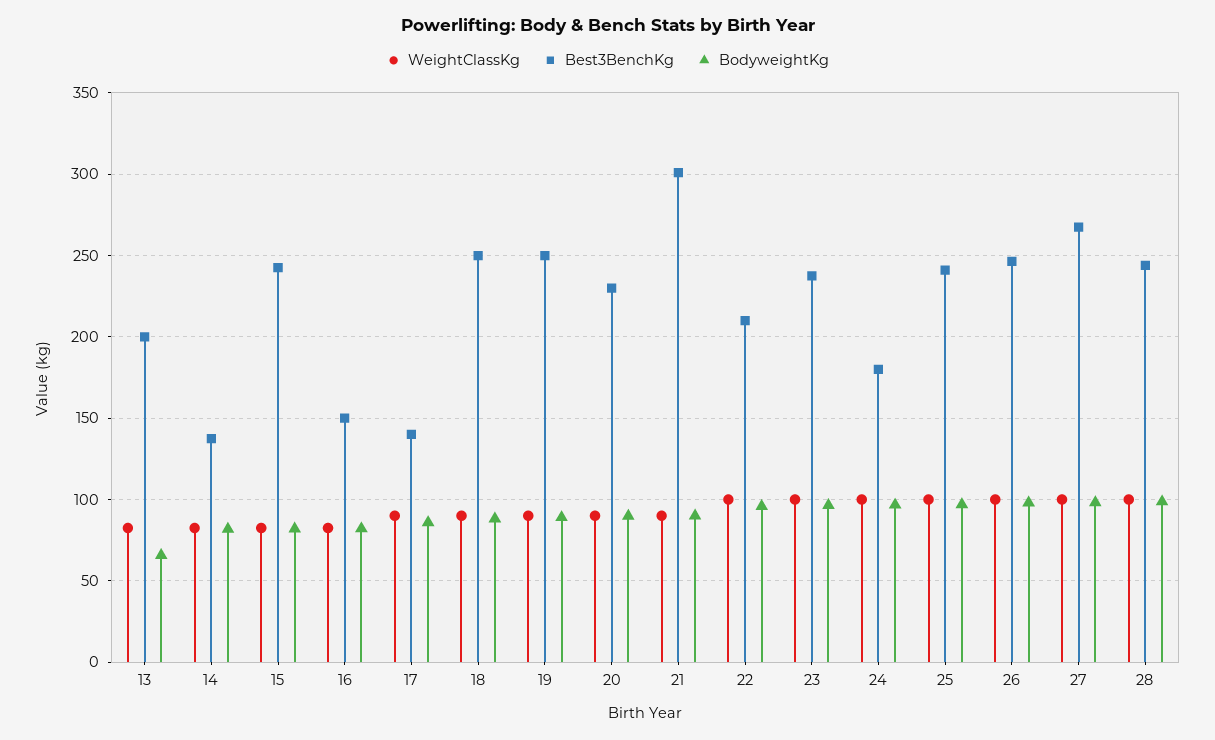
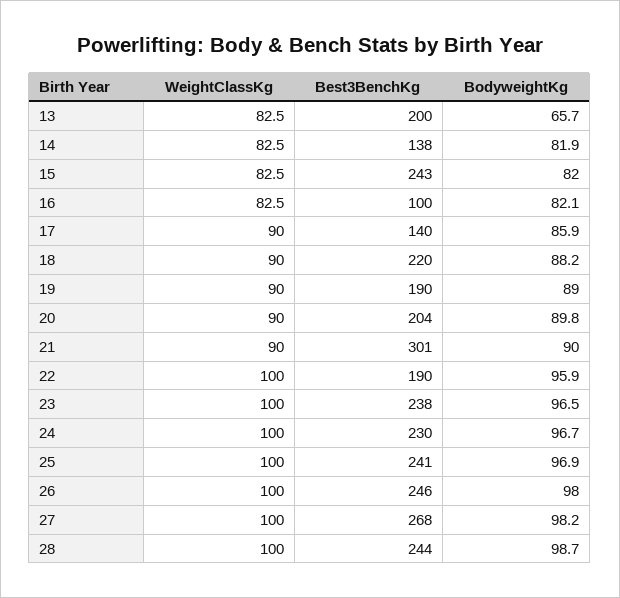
  {
    "WeightClassKg": {
      "13": 82.5,
      "14": 82.5,
      "15": 82.5,
      "16": 82.5,
      "17": 90,
      "18": 90,
      "19": 90,
      "20": 90,
      "21": 90,
      "22": 100,
      "23": 100,
      "24": 100,
      "25": 100,
      "26": 100,
      "27": 100,
      "28": 100
    },
    "Best3BenchKg": {
      "13": 200,
      "14": 138,
      "15": 243,
-     "16": 150,
+     "16": 100,
      "17": 140,
-     "18": 250,
+     "18": 220,
-     "19": 250,
+     "19": 190,
-     "20": 230,
+     "20": 204,
      "21": 301,
-     "22": 210,
+     "22": 190,
      "23": 238,
-     "24": 180,
+     "24": 230,
      "25": 241,
      "26": 246,
      "27": 268,
      "28": 244
    },
    "BodyweightKg": {
      "13": 65.7,
      "14": 81.9,
      "15": 82,
      "16": 82.1,
      "17": 85.9,
      "18": 88.2,
      "19": 89,
      "20": 89.8,
      "21": 90,
      "22": 95.9,
      "23": 96.5,
      "24": 96.7,
      "25": 96.9,
      "26": 98,
      "27": 98.2,
      "28": 98.7
    }
  }

